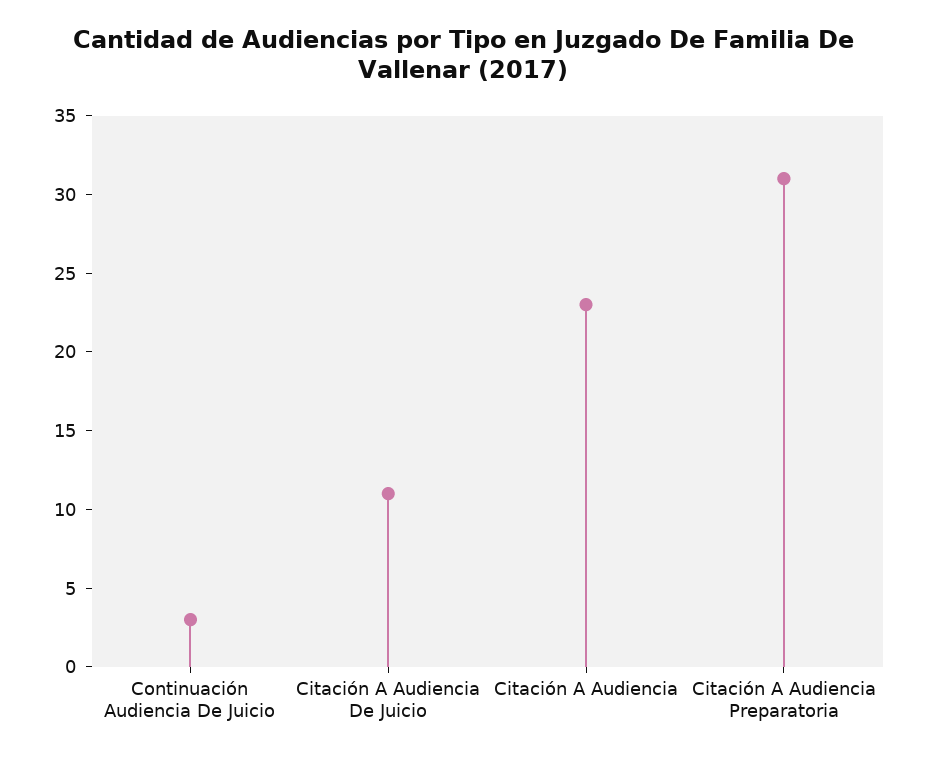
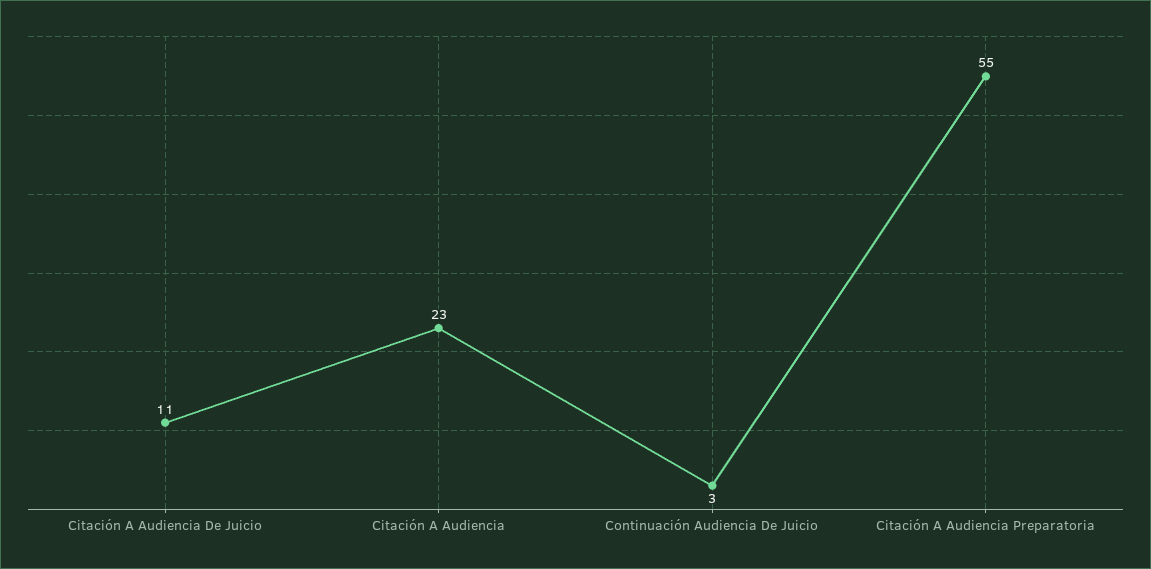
  {
    "Continuación Audiencia De Juicio": 3,
    "Citación A Audiencia De Juicio": 11,
    "Citación A Audiencia": 23,
-   "Citación A Audiencia Preparatoria": 31
+   "Citación A Audiencia Preparatoria": 55
  }

